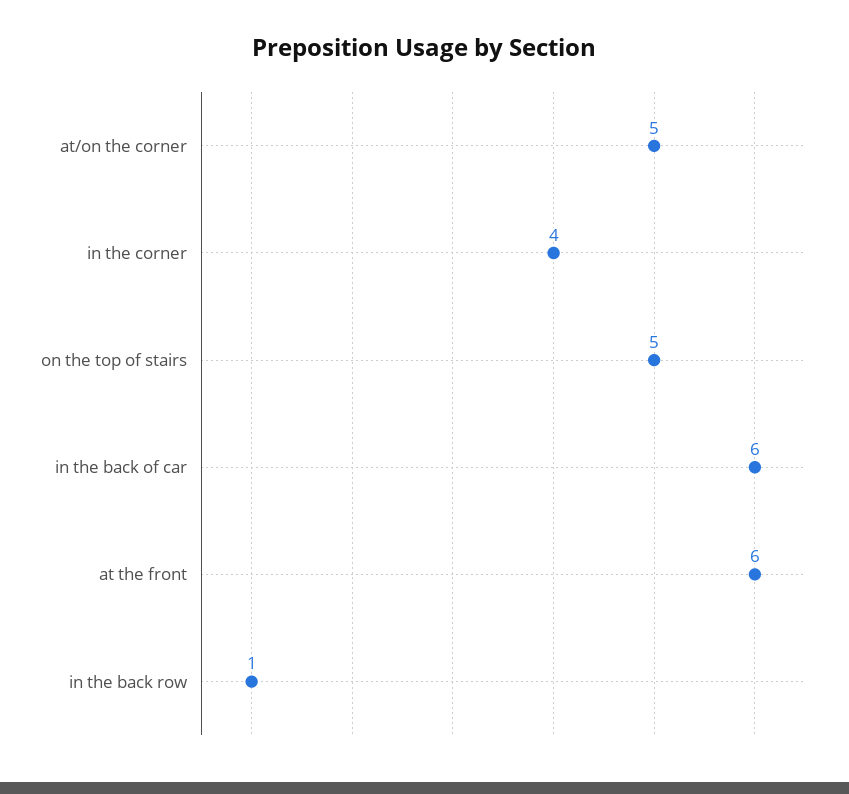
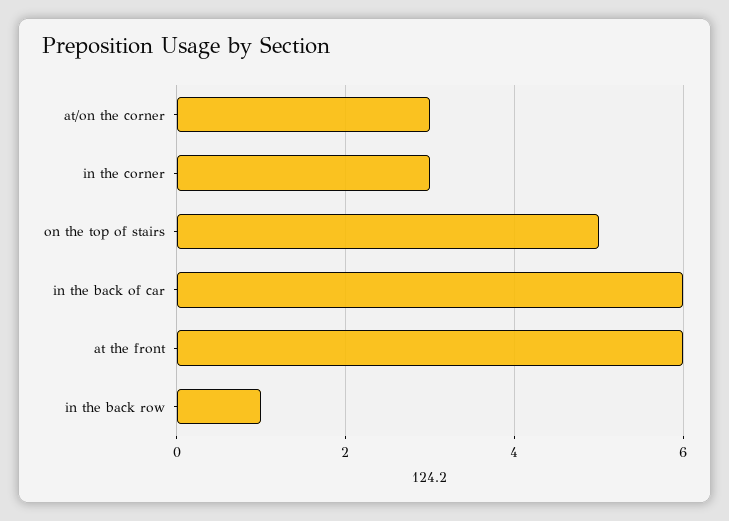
  {
-   "at/on the corner": 5,
+   "at/on the corner": 3,
-   "in the corner": 4,
+   "in the corner": 3,
    "on the top of stairs": 5,
    "in the back of car": 6,
    "at the front": 6,
    "in the back row": 1
  }

